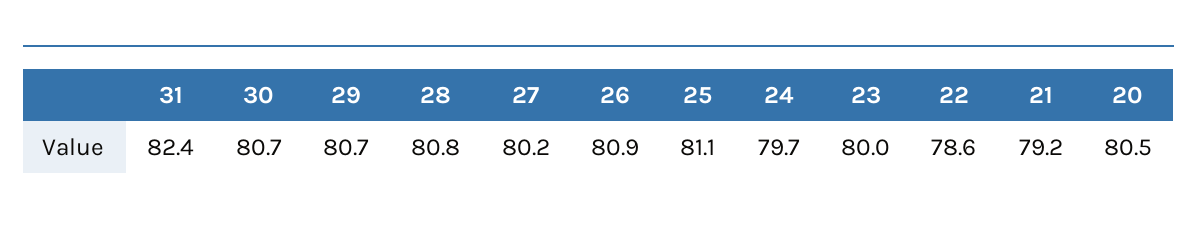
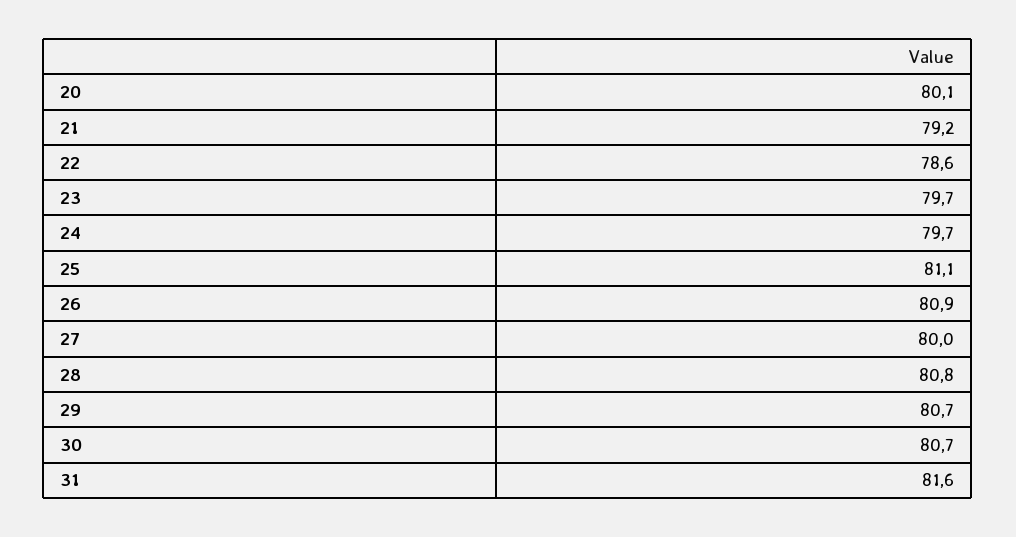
  {
-   "31": 82.4,
+   "31": 81.6,
    "30": 80.7,
    "29": 80.7,
    "28": 80.8,
-   "27": 80.2,
+   "27": 80,
    "26": 80.9,
    "25": 81.1,
    "24": 79.7,
-   "23": 80,
+   "23": 79.7,
    "22": 78.6,
    "21": 79.2,
-   "20": 80.5
+   "20": 80.1
  }

